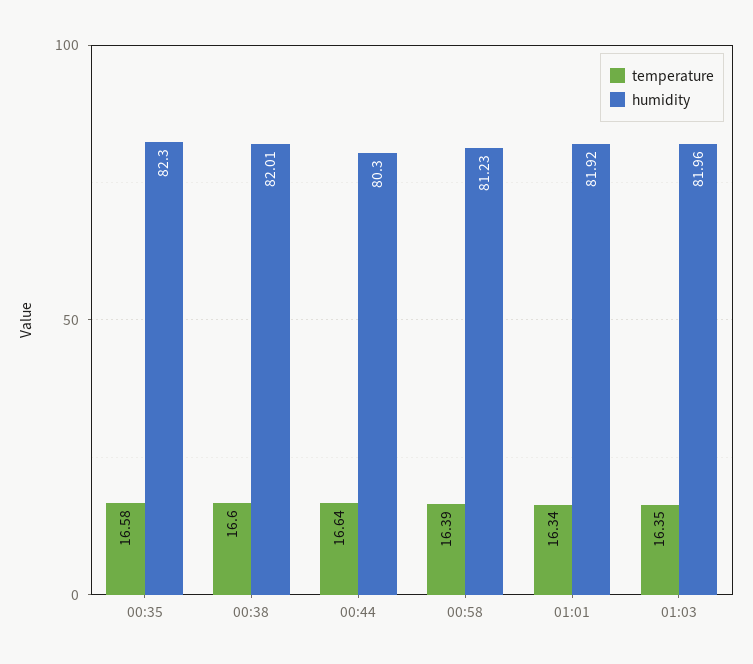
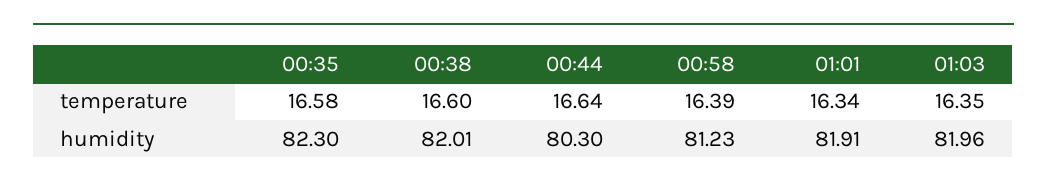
  {
    "temperature": {
      "00:35": 16.58,
      "00:38": 16.6,
      "00:44": 16.64,
      "00:58": 16.39,
      "01:01": 16.34,
      "01:03": 16.35
    },
    "humidity": {
      "00:35": 82.3,
      "00:38": 82.01,
      "00:44": 80.3,
      "00:58": 81.23,
-     "01:01": 81.92,
+     "01:01": 81.91,
      "01:03": 81.96
    }
  }

